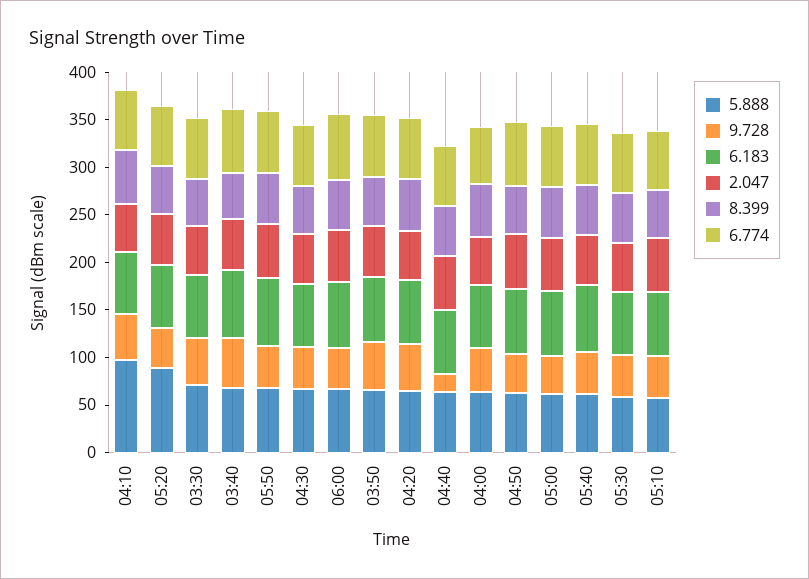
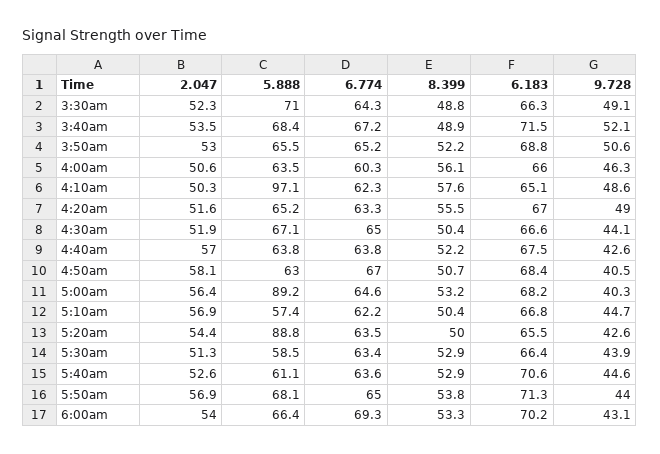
  {
    "5.888": {
      "04:10": 97.1,
      "05:20": 88.8,
      "03:30": 71,
      "03:40": 68.4,
      "05:50": 68.1,
      "04:30": 67.1,
      "06:00": 66.4,
      "03:50": 65.5,
      "04:20": 65.2,
      "04:40": 63.8,
      "04:00": 63.5,
      "04:50": 63,
-     "05:00": 60,
+     "05:00": 89.2,
      "05:40": 61.1,
      "05:30": 58.5,
      "05:10": 57.4
    },
    "9.728": {
      "04:10": 48.6,
      "05:20": 42.6,
      "03:30": 49.1,
      "03:40": 52.1,
      "05:50": 44,
      "04:30": 44.1,
      "06:00": 43.1,
      "03:50": 50.6,
      "04:20": 49,
-     "04:40": 20,
+     "04:40": 42.6,
      "04:00": 46.3,
      "04:50": 40.5,
      "05:00": 40.3,
      "05:40": 44.6,
      "05:30": 43.9,
      "05:10": 44.7
    },
    "6.183": {
      "04:10": 65.1,
      "05:20": 65.5,
      "03:30": 66.3,
      "03:40": 71.5,
      "05:50": 71.3,
      "04:30": 66.6,
      "06:00": 70.2,
      "03:50": 68.8,
      "04:20": 67,
      "04:40": 67.5,
      "04:00": 66,
      "04:50": 68.4,
      "05:00": 68.2,
      "05:40": 70.6,
      "05:30": 66.4,
      "05:10": 66.8
    },
    "2.047": {
      "04:10": 50.3,
      "05:20": 54.4,
      "03:30": 52.3,
      "03:40": 53.5,
      "05:50": 56.9,
      "04:30": 51.9,
      "06:00": 54,
      "03:50": 53,
      "04:20": 51.6,
      "04:40": 57,
      "04:00": 50.6,
      "04:50": 58.1,
      "05:00": 56.4,
      "05:40": 52.6,
      "05:30": 51.3,
      "05:10": 56.9
    },
    "8.399": {
      "04:10": 57.6,
      "05:20": 50,
      "03:30": 48.8,
      "03:40": 48.9,
      "05:50": 53.8,
      "04:30": 50.4,
      "06:00": 53.3,
      "03:50": 52.2,
      "04:20": 55.5,
      "04:40": 52.2,
      "04:00": 56.1,
      "04:50": 50.7,
      "05:00": 53.2,
      "05:40": 52.9,
      "05:30": 52.9,
      "05:10": 50.4
    },
    "6.774": {
      "04:10": 62.3,
      "05:20": 63.5,
      "03:30": 64.3,
      "03:40": 67.2,
      "05:50": 65,
      "04:30": 65,
      "06:00": 69.3,
      "03:50": 65.2,
      "04:20": 63.3,
      "04:40": 63.8,
      "04:00": 60.3,
      "04:50": 67,
      "05:00": 64.6,
      "05:40": 63.6,
      "05:30": 63.4,
      "05:10": 62.2
    }
  }

